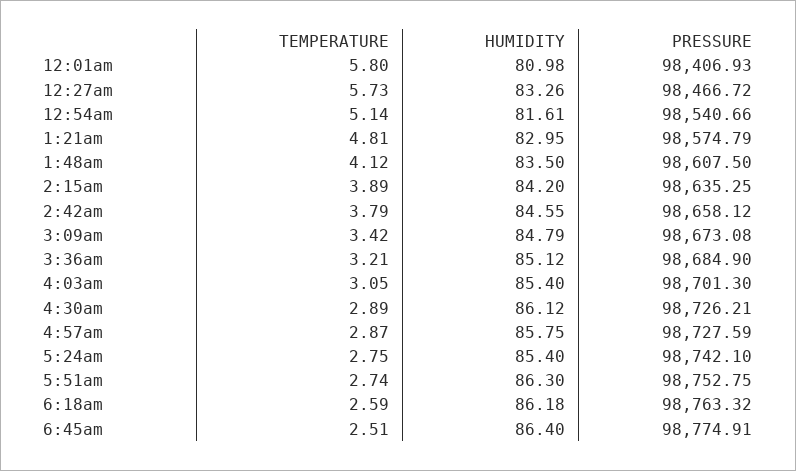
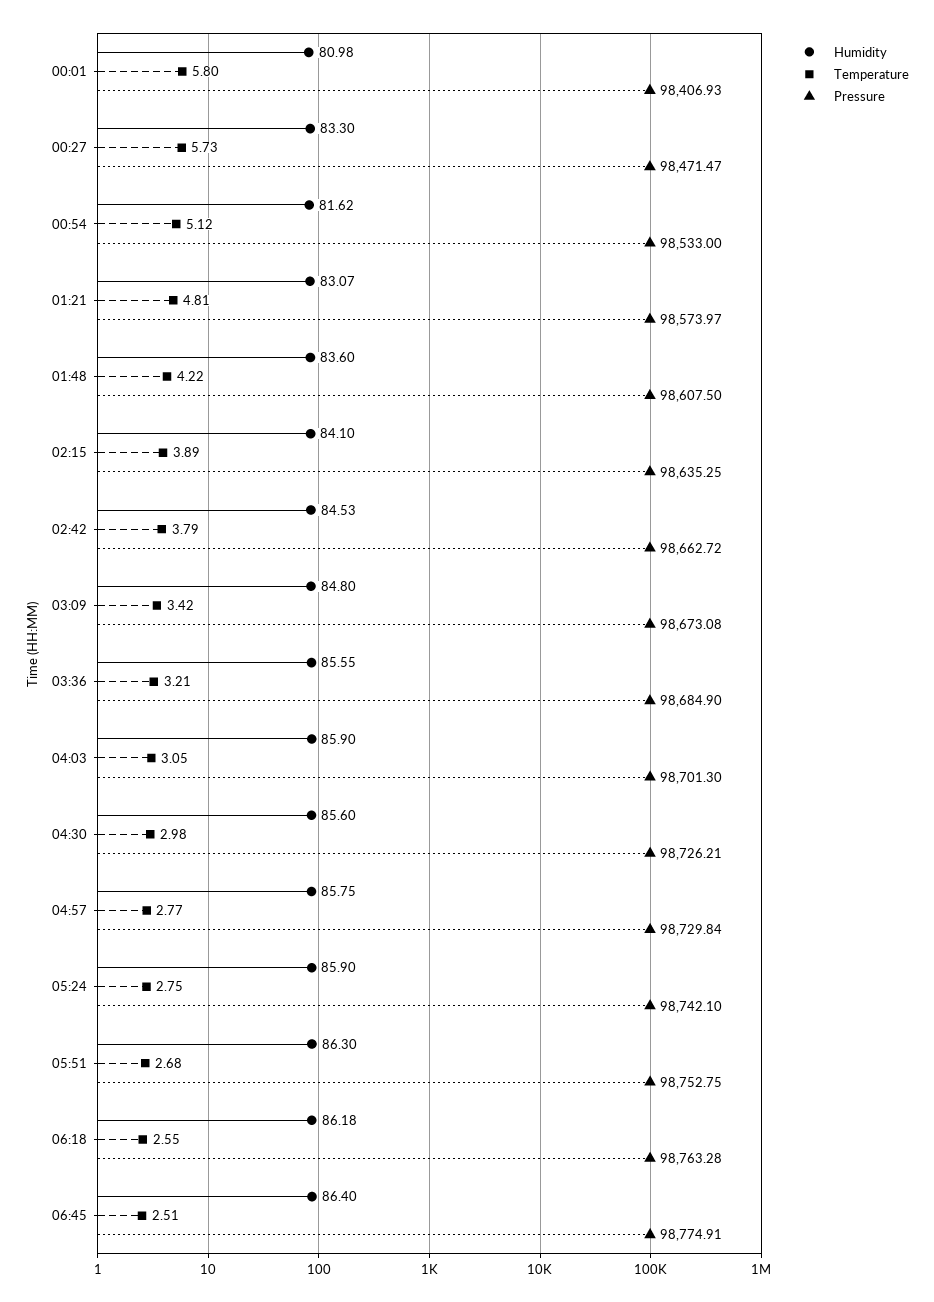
  {
    "TEMPERATURE": {
      "12:01am": 5.8,
      "12:27am": 5.73,
-     "12:54am": 5.14,
+     "12:54am": 5.12,
      "1:21am": 4.81,
-     "1:48am": 4.12,
+     "1:48am": 4.22,
      "2:15am": 3.89,
      "2:42am": 3.79,
      "3:09am": 3.42,
      "3:36am": 3.21,
      "4:03am": 3.05,
-     "4:30am": 2.89,
+     "4:30am": 2.98,
-     "4:57am": 2.87,
+     "4:57am": 2.77,
      "5:24am": 2.75,
-     "5:51am": 2.74,
+     "5:51am": 2.68,
-     "6:18am": 2.59,
+     "6:18am": 2.55,
      "6:45am": 2.51
    },
    "HUMIDITY": {
      "12:01am": 80.98,
-     "12:27am": 83.26,
+     "12:27am": 83.3,
-     "12:54am": 81.61,
+     "12:54am": 81.62,
-     "1:21am": 82.95,
+     "1:21am": 83.07,
-     "1:48am": 83.5,
+     "1:48am": 83.6,
-     "2:15am": 84.2,
+     "2:15am": 84.1,
-     "2:42am": 84.55,
+     "2:42am": 84.53,
-     "3:09am": 84.79,
+     "3:09am": 84.8,
-     "3:36am": 85.12,
+     "3:36am": 85.55,
-     "4:03am": 85.4,
+     "4:03am": 85.9,
-     "4:30am": 86.12,
+     "4:30am": 85.6,
      "4:57am": 85.75,
-     "5:24am": 85.4,
+     "5:24am": 85.9,
      "5:51am": 86.3,
      "6:18am": 86.18,
      "6:45am": 86.4
    },
    "PRESSURE": {
      "12:01am": 98406.93,
-     "12:27am": 98466.72,
+     "12:27am": 98471.47,
-     "12:54am": 98540.66,
+     "12:54am": 98533,
-     "1:21am": 98574.79,
+     "1:21am": 98573.97,
      "1:48am": 98607.5,
      "2:15am": 98635.25,
-     "2:42am": 98658.12,
+     "2:42am": 98662.72,
      "3:09am": 98673.08,
      "3:36am": 98684.9,
      "4:03am": 98701.3,
      "4:30am": 98726.21,
-     "4:57am": 98727.59,
+     "4:57am": 98729.84,
      "5:24am": 98742.1,
      "5:51am": 98752.75,
-     "6:18am": 98763.32,
+     "6:18am": 98763.28,
      "6:45am": 98774.91
    }
  }

